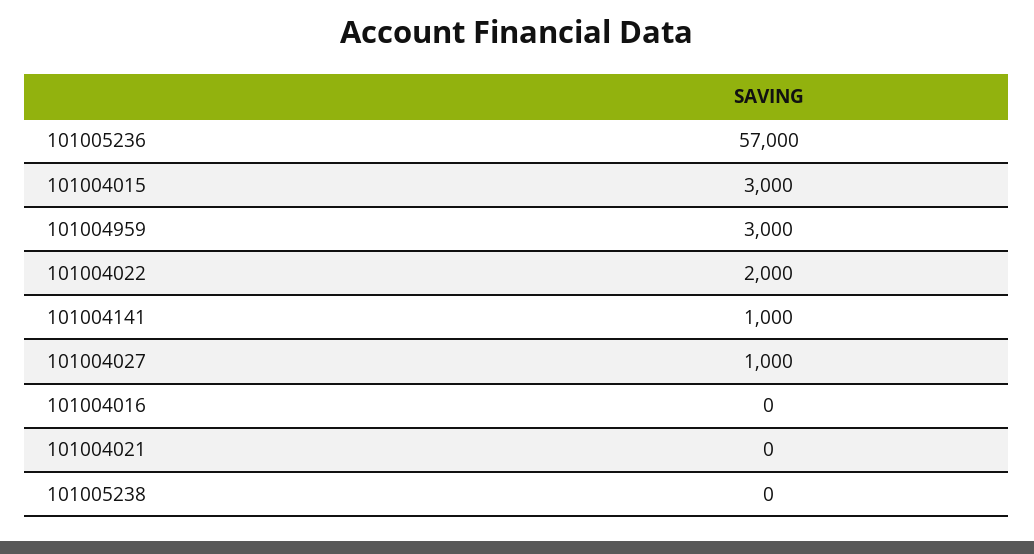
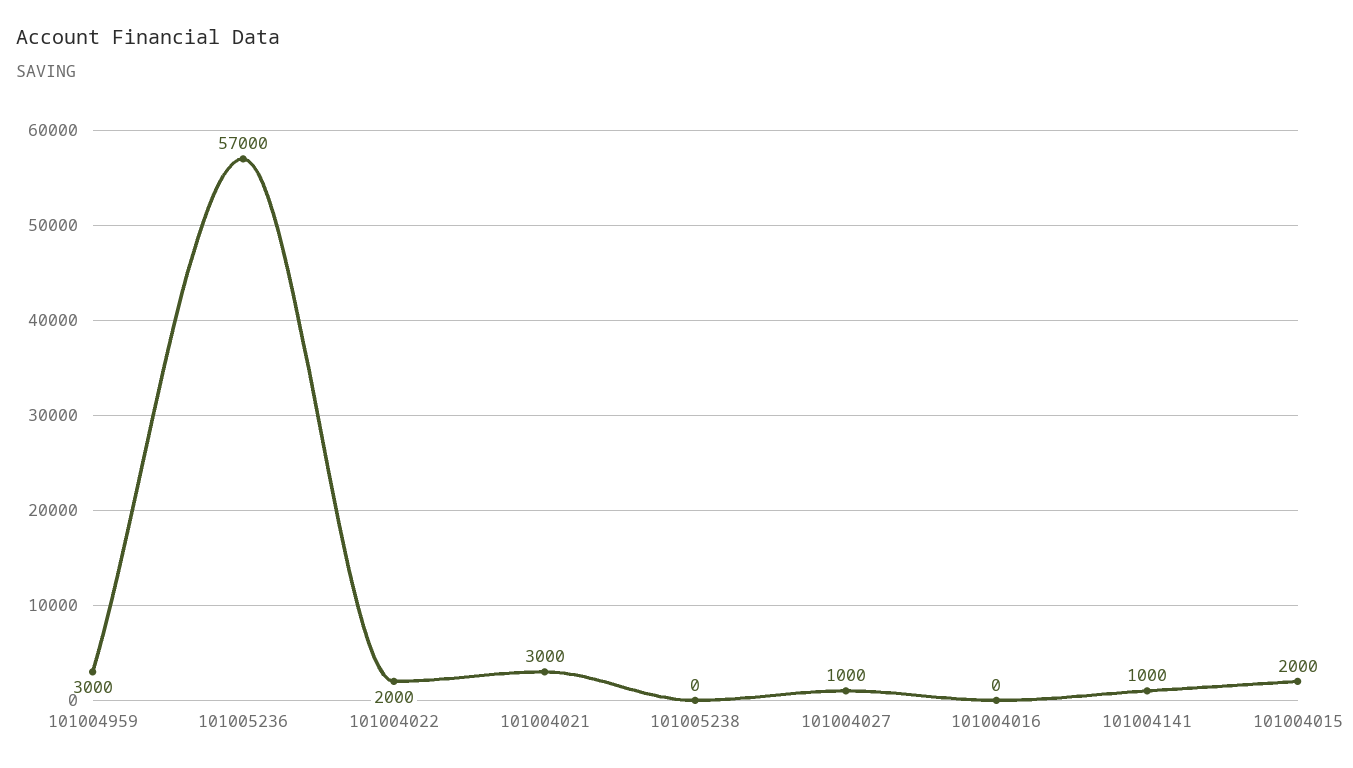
  {
    "101005236": 57000,
-   "101004015": 3000,
+   "101004015": 2000,
    "101004959": 3000,
    "101004022": 2000,
    "101004141": 1000,
    "101004027": 1000,
    "101004016": 0,
-   "101004021": 0,
+   "101004021": 3000,
    "101005238": 0
  }

